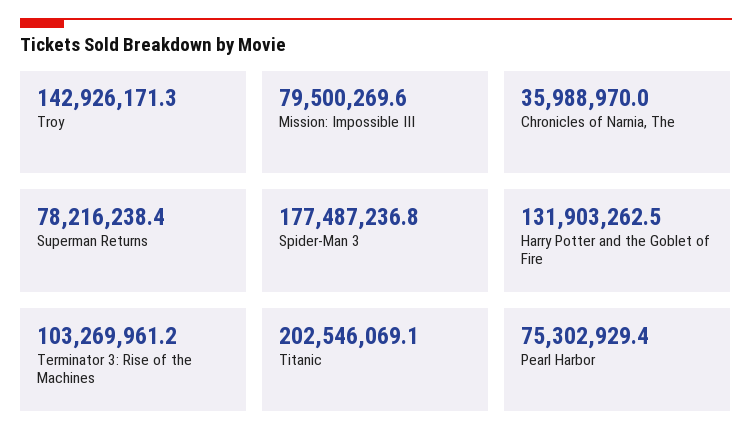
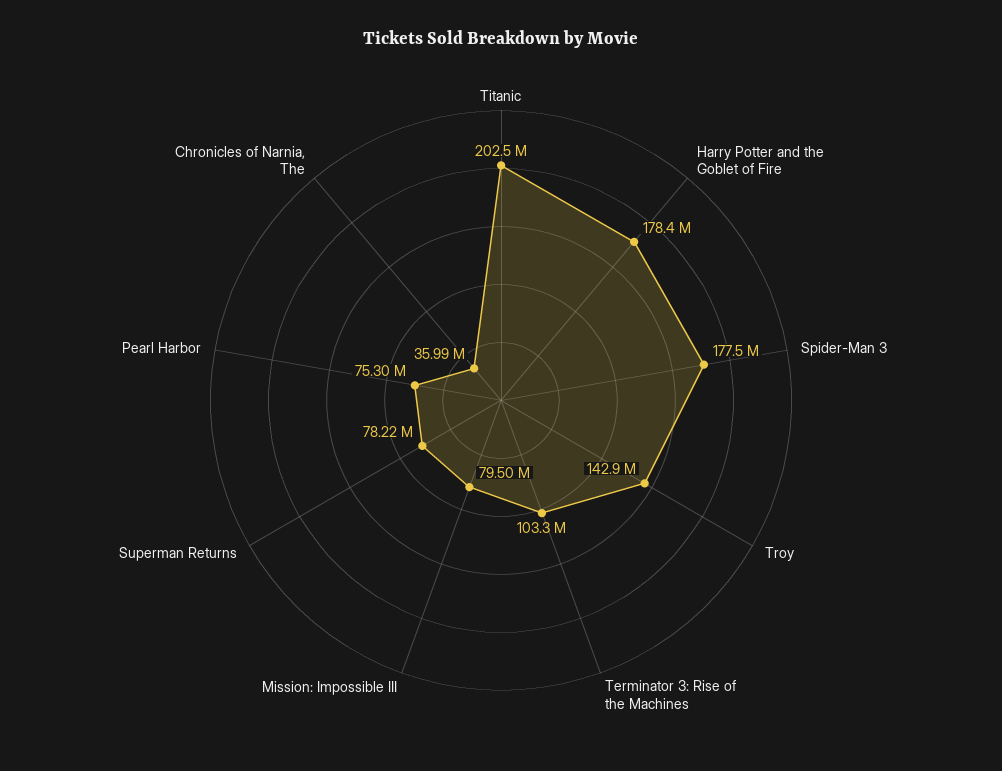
  {
    "Troy": 142926171.3,
    "Mission: Impossible III": 79500269.6,
    "Chronicles of Narnia, The": 35988970,
    "Superman Returns": 78216238.4,
    "Spider-Man 3": 177487236.8,
-   "Harry Potter and the Goblet of Fire": 131903262.5,
+   "Harry Potter and the Goblet of Fire": 178400000,
    "Terminator 3: Rise of the Machines": 103269961.2,
    "Titanic": 202546069.1,
    "Pearl Harbor": 75302929.4
  }

